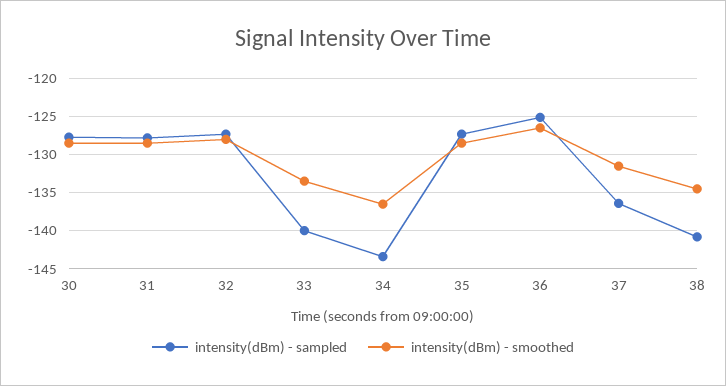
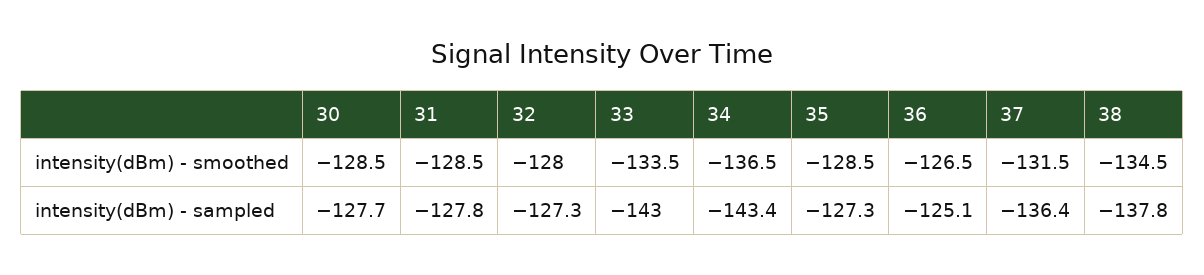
  {
    "intensity(dBm) - sampled": {
      "30": -127.7,
      "31": -127.8,
      "32": -127.3,
-     "33": -140,
+     "33": -143,
      "34": -143.4,
      "35": -127.3,
      "36": -125.1,
      "37": -136.4,
-     "38": -141
+     "38": -137.8
    },
    "intensity(dBm) - smoothed": {
      "30": -128.5,
      "31": -128.5,
      "32": -128,
      "33": -133.5,
      "34": -136.5,
      "35": -128.5,
      "36": -126.5,
      "37": -131.5,
      "38": -134.5
    }
  }

